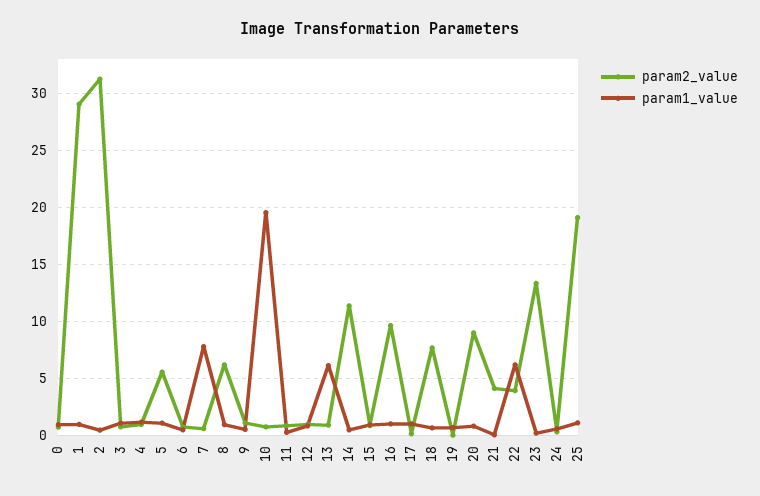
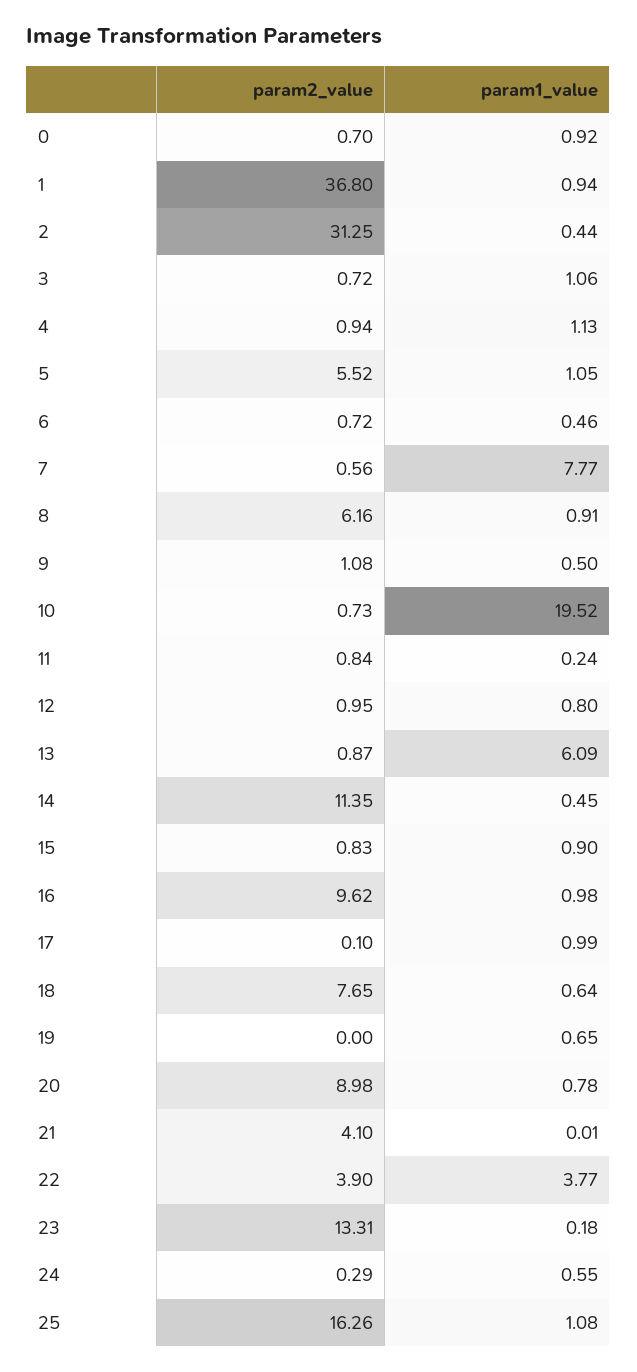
  {
    "param2_value": {
      "0": 0.7,
-     "1": 29,
+     "1": 36.8,
      "2": 31.25,
      "3": 0.72,
      "4": 0.94,
      "5": 5.52,
      "6": 0.72,
      "7": 0.56,
      "8": 6.16,
      "9": 1.08,
      "10": 0.73,
      "11": 0.84,
      "12": 0.95,
      "13": 0.87,
      "14": 11.35,
      "15": 0.83,
      "16": 9.62,
      "17": 0.1,
      "18": 7.65,
      "19": 0,
      "20": 8.98,
      "21": 4.1,
      "22": 3.9,
      "23": 13.31,
      "24": 0.29,
-     "25": 19
+     "25": 16.26
    },
    "param1_value": {
      "0": 0.92,
      "1": 0.94,
      "2": 0.44,
      "3": 1.06,
      "4": 1.13,
      "5": 1.05,
      "6": 0.46,
      "7": 7.77,
      "8": 0.91,
      "9": 0.5,
      "10": 19.52,
      "11": 0.24,
      "12": 0.8,
      "13": 6.09,
      "14": 0.45,
      "15": 0.9,
      "16": 0.98,
      "17": 0.99,
      "18": 0.64,
      "19": 0.65,
      "20": 0.78,
      "21": 0.01,
-     "22": 6,
+     "22": 3.77,
      "23": 0.18,
      "24": 0.55,
      "25": 1.08
    }
  }

